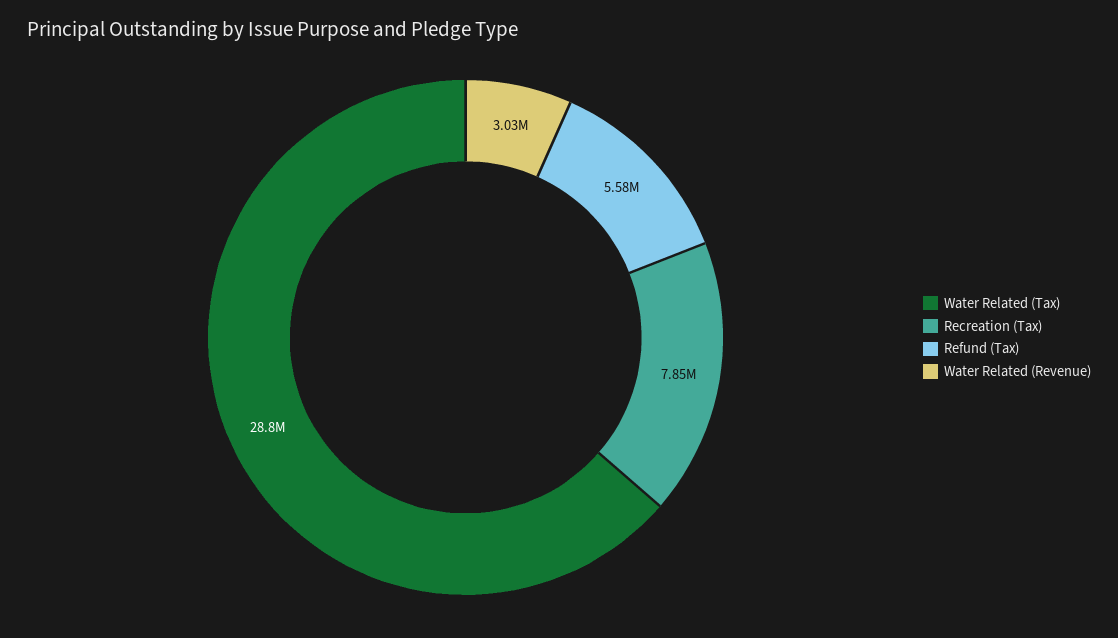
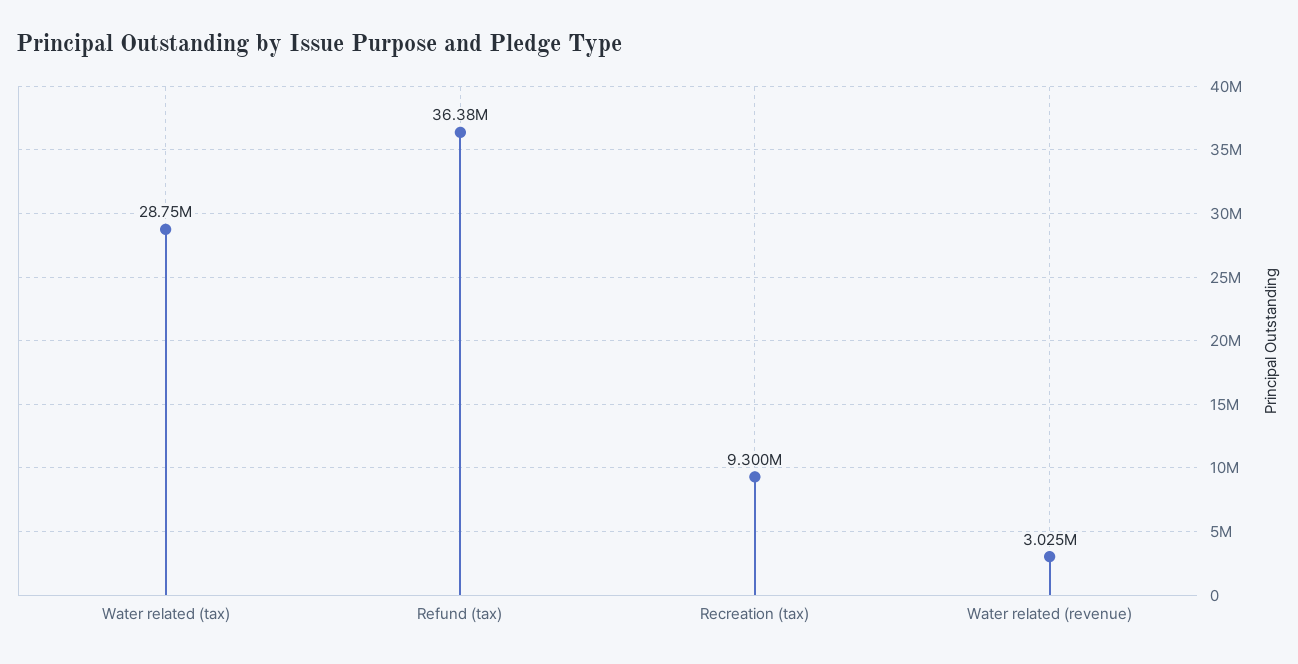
  {
    "Water Related (Tax)": 28750000,
-   "Recreation (Tax)": 7850000,
+   "Recreation (Tax)": 9300000,
-   "Refund (Tax)": 5580000,
+   "Refund (Tax)": 36380000,
    "Water Related (Revenue)": 3025000
  }

